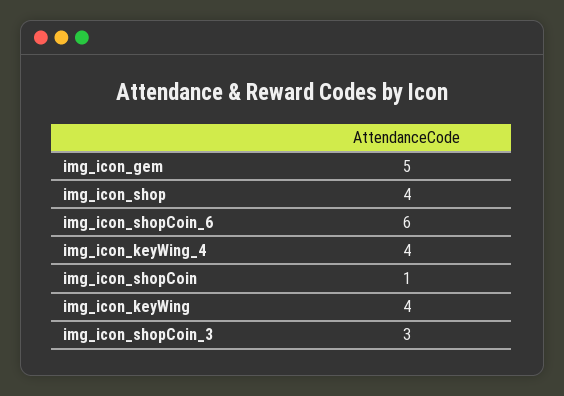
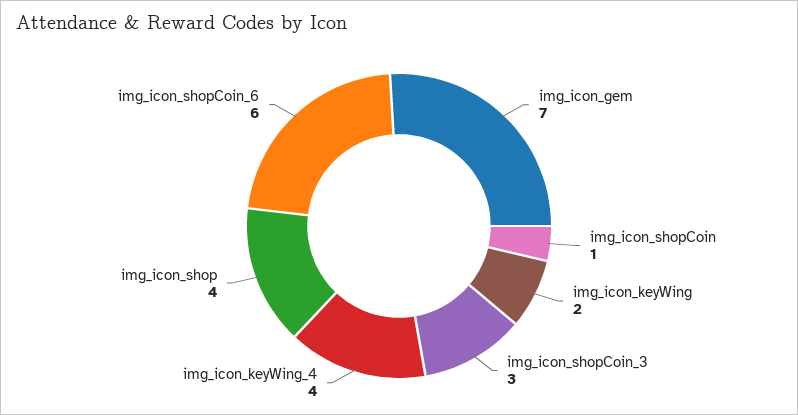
  {
-   "img_icon_gem": 5,
+   "img_icon_gem": 7,
    "img_icon_shop": 4,
    "img_icon_shopCoin_6": 6,
    "img_icon_keyWing_4": 4,
    "img_icon_shopCoin": 1,
-   "img_icon_keyWing": 4,
+   "img_icon_keyWing": 2,
    "img_icon_shopCoin_3": 3
  }

